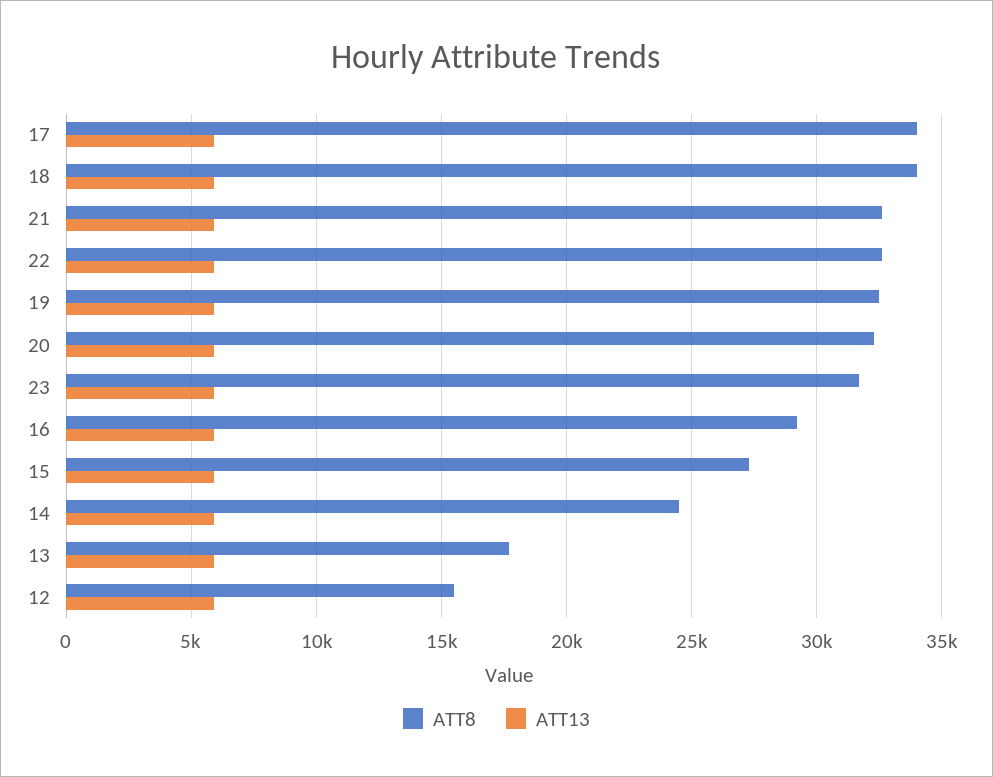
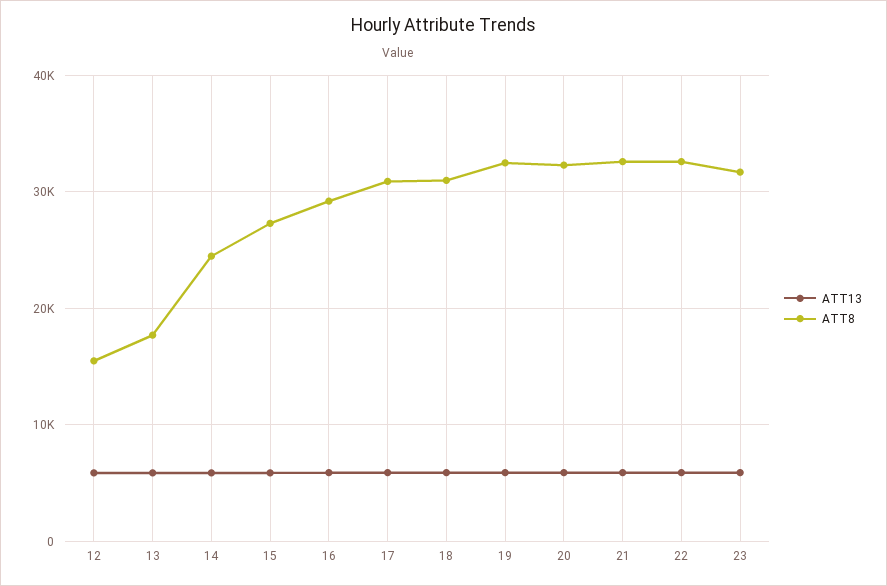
  {
    "ATT8": {
-     "17": 34000,
+     "17": 31000,
-     "18": 34000,
+     "18": 31000,
      "21": 32500,
      "22": 32500,
      "19": 32500,
      "20": 32500,
      "23": 31500,
      "16": 29000,
      "15": 27500,
      "14": 24500,
      "13": 17500,
      "12": 15500
    },
    "ATT13": {
      "17": 6000,
      "18": 6000,
      "21": 6000,
      "22": 6000,
      "19": 6000,
      "20": 6000,
      "23": 6000,
      "16": 6000,
      "15": 6000,
      "14": 6000,
      "13": 6000,
      "12": 6000
    }
  }

